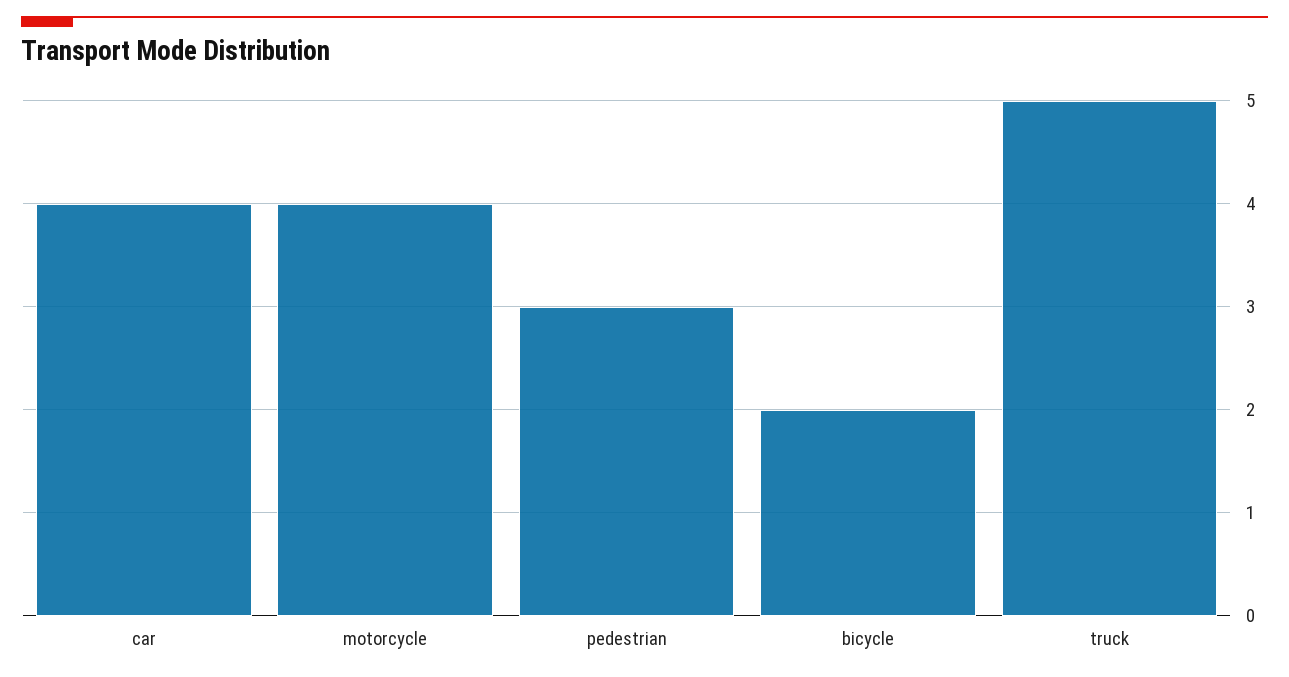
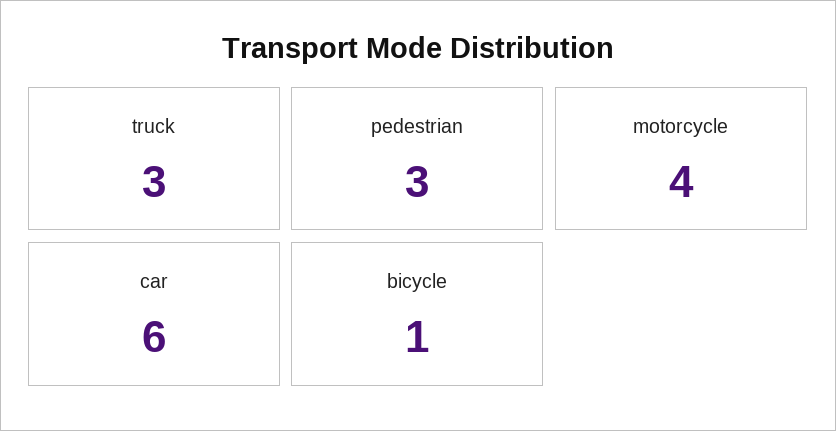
  {
-   "car": 4,
+   "car": 6,
    "motorcycle": 4,
    "pedestrian": 3,
-   "bicycle": 2,
+   "bicycle": 1,
-   "truck": 5
+   "truck": 3
  }

